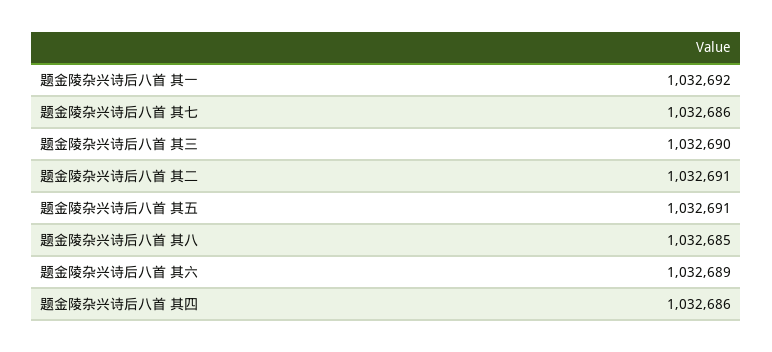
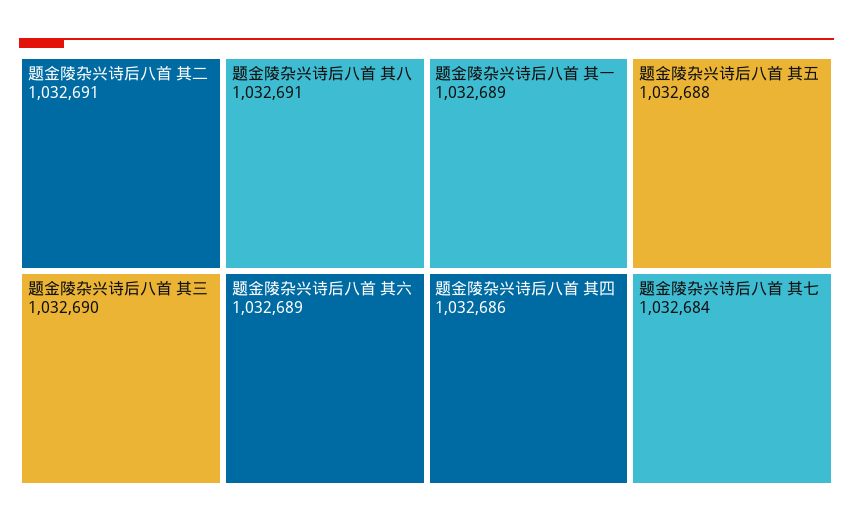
  {
-   "题金陵杂兴诗后八首 其一": 1032692,
+   "题金陵杂兴诗后八首 其一": 1032689,
-   "题金陵杂兴诗后八首 其七": 1032686,
+   "题金陵杂兴诗后八首 其七": 1032684,
    "题金陵杂兴诗后八首 其三": 1032690,
    "题金陵杂兴诗后八首 其二": 1032691,
-   "题金陵杂兴诗后八首 其五": 1032691,
+   "题金陵杂兴诗后八首 其五": 1032688,
-   "题金陵杂兴诗后八首 其八": 1032685,
+   "题金陵杂兴诗后八首 其八": 1032691,
    "题金陵杂兴诗后八首 其六": 1032689,
    "题金陵杂兴诗后八首 其四": 1032686
  }

